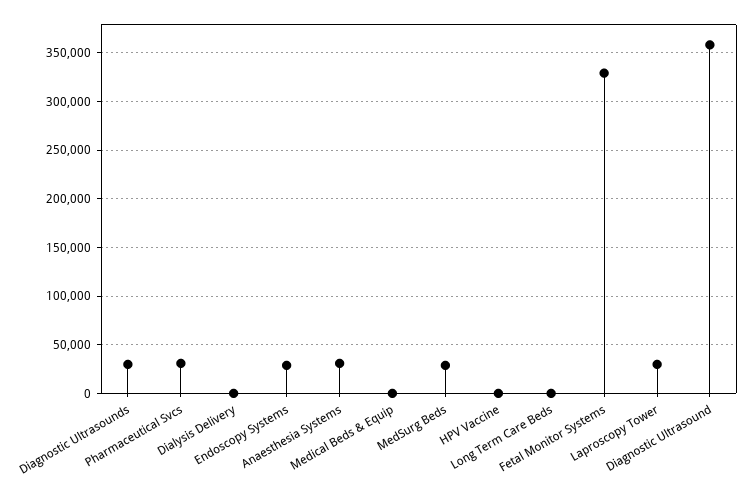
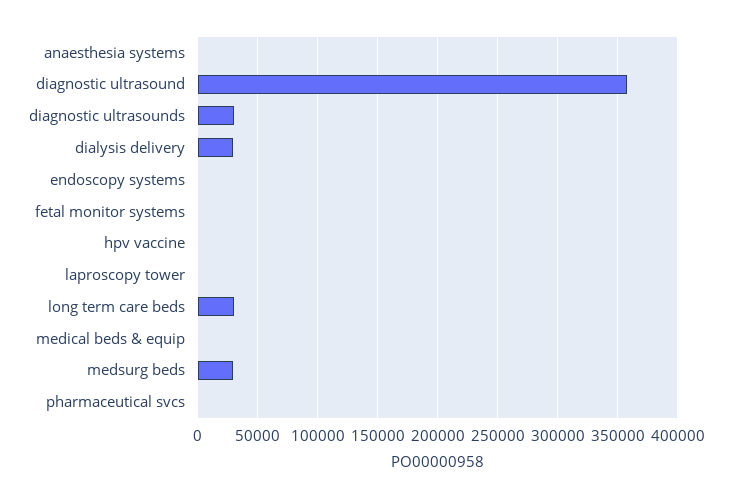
  {
    "Diagnostic Ultrasounds": 30000,
-   "Pharmaceutical Svcs": 30000,
+   "Pharmaceutical Svcs": 0,
-   "Dialysis Delivery": 0,
+   "Dialysis Delivery": 30000,
-   "Endoscopy Systems": 30000,
+   "Endoscopy Systems": 0,
-   "Anaesthesia Systems": 30000,
+   "Anaesthesia Systems": 0,
    "Medical Beds & Equip": 0,
    "MedSurg Beds": 30000,
    "HPV Vaccine": 0,
-   "Long Term Care Beds": 0,
+   "Long Term Care Beds": 30000,
-   "Fetal Monitor Systems": 330000,
+   "Fetal Monitor Systems": 0,
-   "Laproscopy Tower": 30000,
+   "Laproscopy Tower": 0,
    "Diagnostic Ultrasound": 360000
  }

